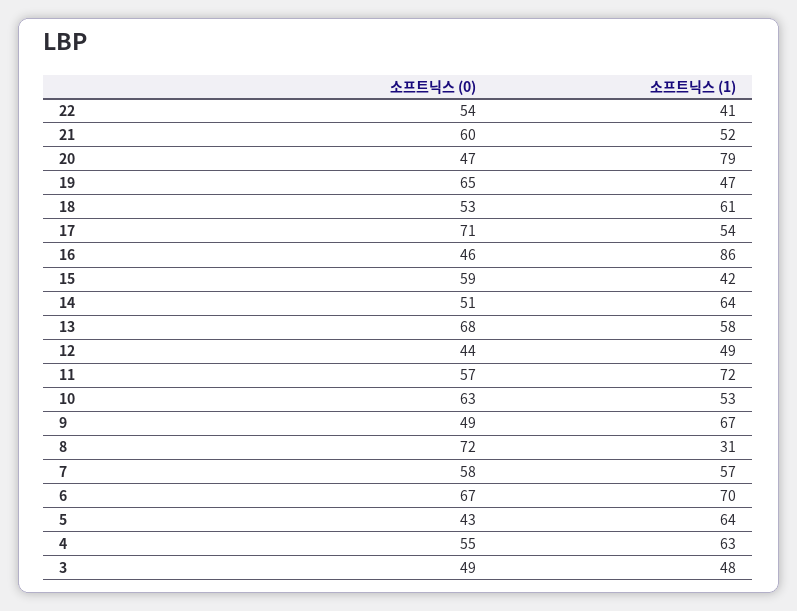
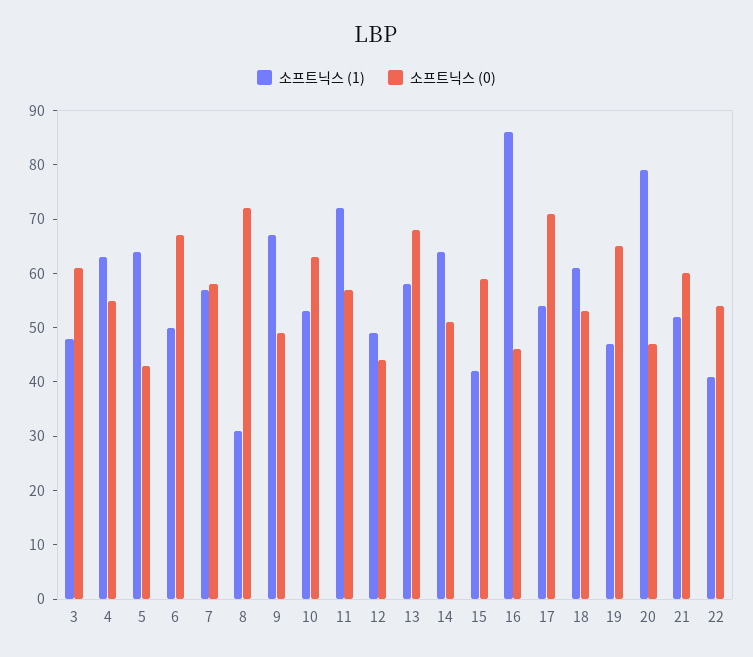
  {
    "소프트닉스 (0)": {
      "22": 54,
      "21": 60,
      "20": 47,
      "19": 65,
      "18": 53,
      "17": 71,
      "16": 46,
      "15": 59,
      "14": 51,
      "13": 68,
      "12": 44,
      "11": 57,
      "10": 63,
      "9": 49,
      "8": 72,
      "7": 58,
      "6": 67,
      "5": 43,
      "4": 55,
-     "3": 49
+     "3": 60
    },
    "소프트닉스 (1)": {
      "22": 41,
      "21": 52,
      "20": 79,
      "19": 47,
      "18": 61,
      "17": 54,
      "16": 86,
      "15": 42,
      "14": 64,
      "13": 58,
      "12": 49,
      "11": 72,
      "10": 53,
      "9": 67,
      "8": 31,
      "7": 57,
-     "6": 70,
+     "6": 50,
      "5": 64,
      "4": 63,
      "3": 48
    }
  }

